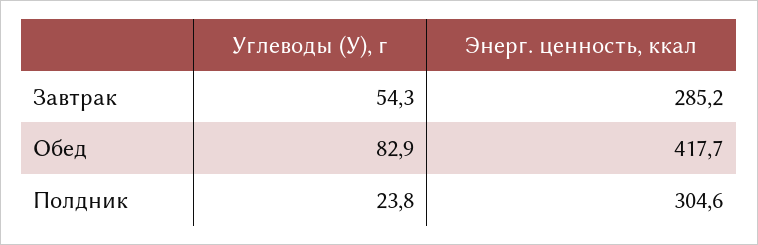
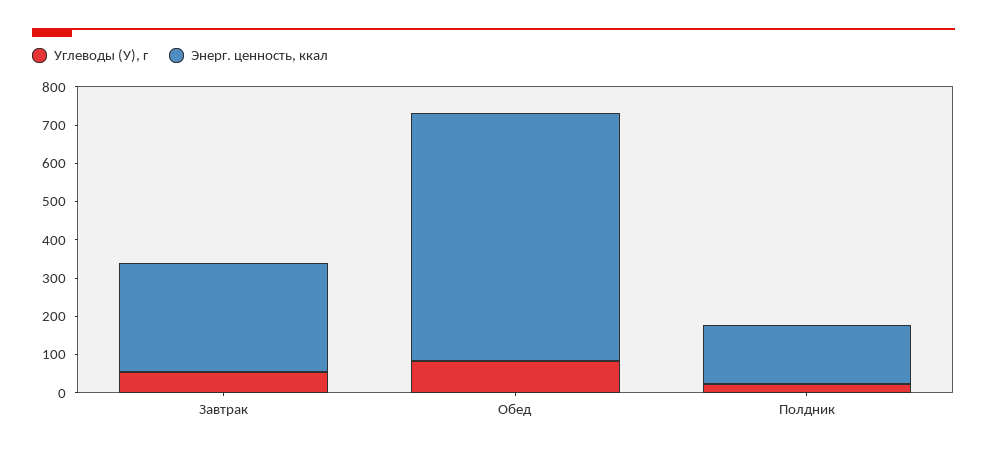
  {
    "Углеводы (У), г": {
      "Завтрак": 54.3,
      "Обед": 82.9,
      "Полдник": 23.8
    },
    "Энерг. ценность, ккал": {
      "Завтрак": 285.2,
-     "Обед": 417.7,
+     "Обед": 650,
-     "Полдник": 304.6
+     "Полдник": 150
    }
  }

